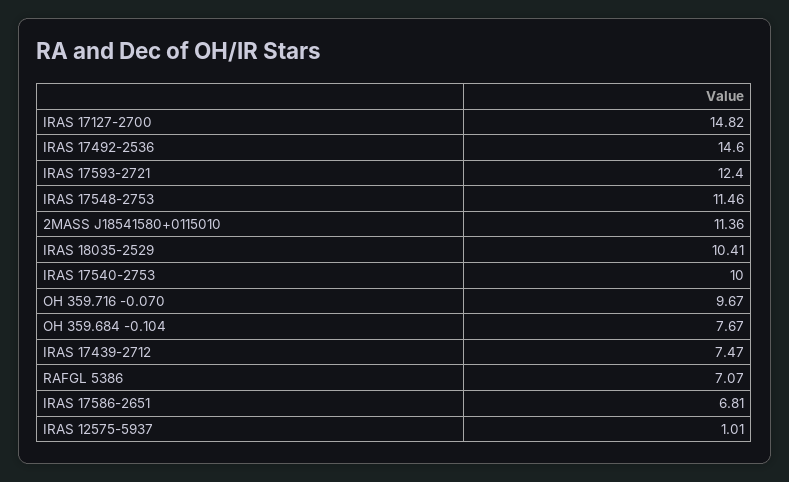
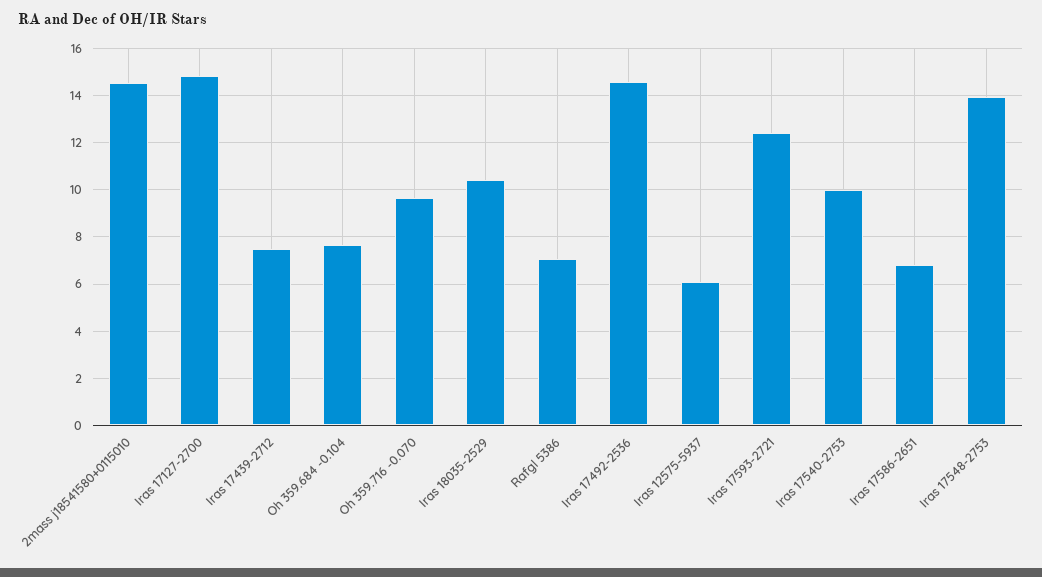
  {
    "IRAS 17127-2700": 14.82,
    "IRAS 17492-2536": 14.6,
    "IRAS 17593-2721": 12.4,
-   "IRAS 17548-2753": 11.46,
+   "IRAS 17548-2753": 14,
-   "2MASS J18541580+0115010": 11.36,
+   "2MASS J18541580+0115010": 14.5,
    "IRAS 18035-2529": 10.41,
    "IRAS 17540-2753": 10,
    "OH 359.716 -0.070": 9.67,
    "OH 359.684 -0.104": 7.67,
    "IRAS 17439-2712": 7.47,
    "RAFGL 5386": 7.07,
    "IRAS 17586-2651": 6.81,
-   "IRAS 12575-5937": 1.01
+   "IRAS 12575-5937": 6
  }

